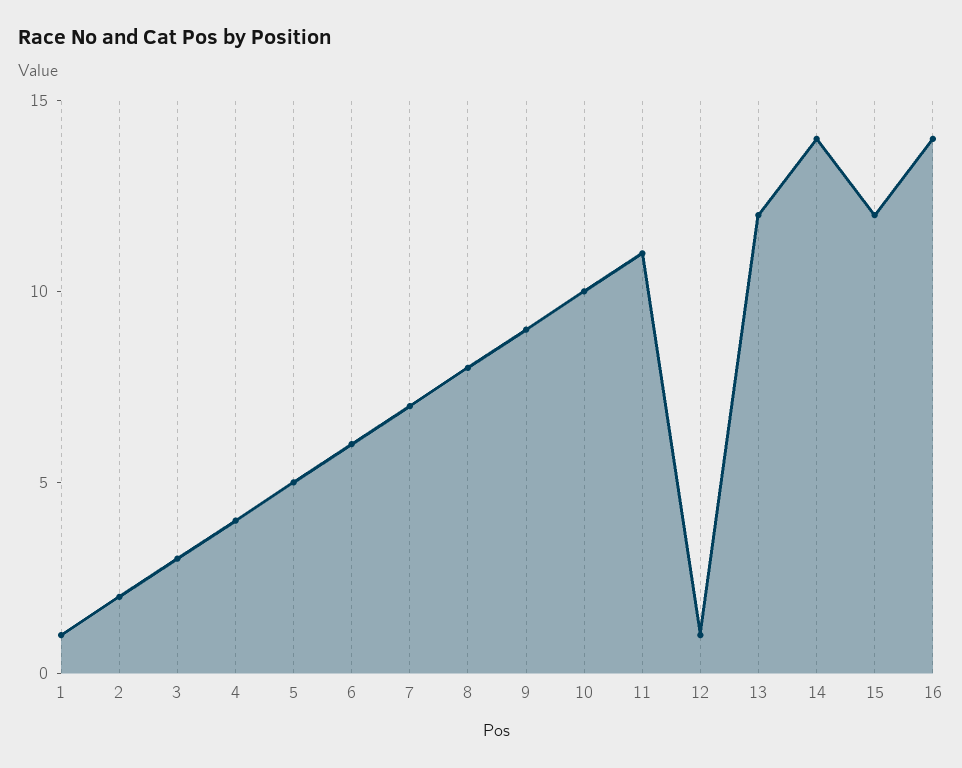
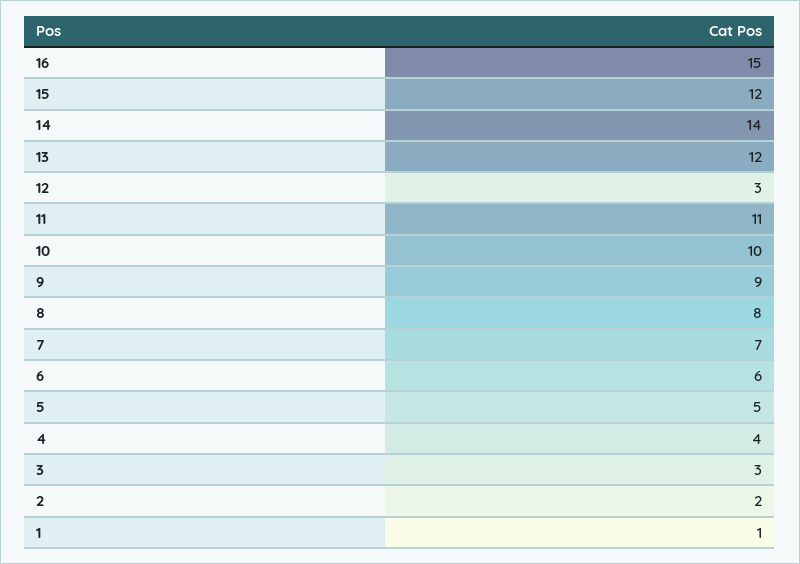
  {
    "1": 1,
    "2": 2,
    "3": 3,
    "4": 4,
    "5": 5,
    "6": 6,
    "7": 7,
    "8": 8,
    "9": 9,
    "10": 10,
    "11": 11,
-   "12": 1,
+   "12": 3,
    "13": 12,
    "14": 14,
    "15": 12,
-   "16": 14
+   "16": 15
  }

